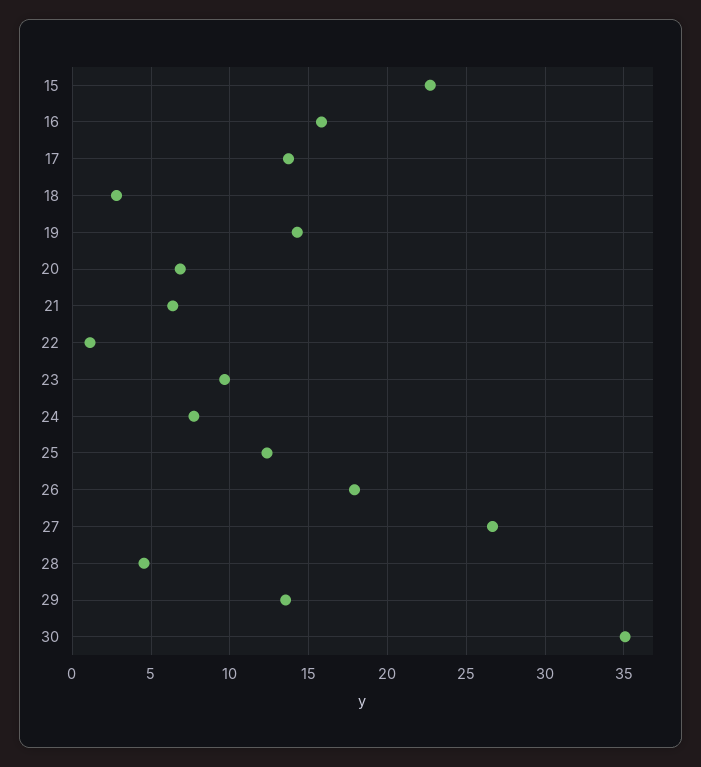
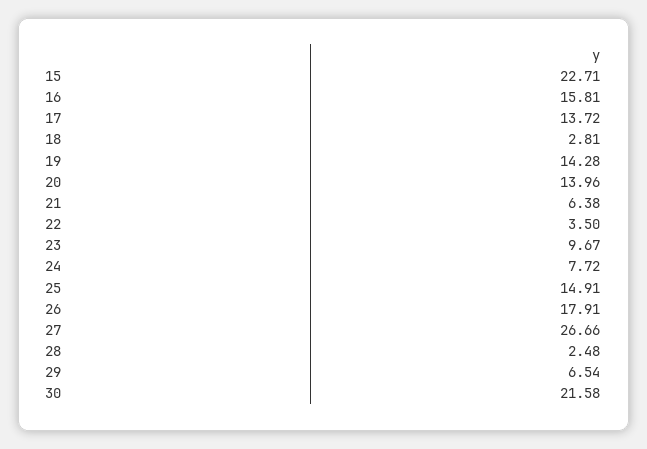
  {
    "15": 22.71,
    "16": 15.81,
    "17": 13.72,
    "18": 2.81,
    "19": 14.28,
-   "20": 7,
+   "20": 13.96,
    "21": 6.38,
-   "22": 1,
+   "22": 3.5,
    "23": 9.67,
    "24": 7.72,
-   "25": 12.5,
+   "25": 14.91,
    "26": 17.91,
    "27": 26.66,
-   "28": 4.5,
+   "28": 2.48,
-   "29": 13.5,
+   "29": 6.54,
-   "30": 35
+   "30": 21.58
  }

